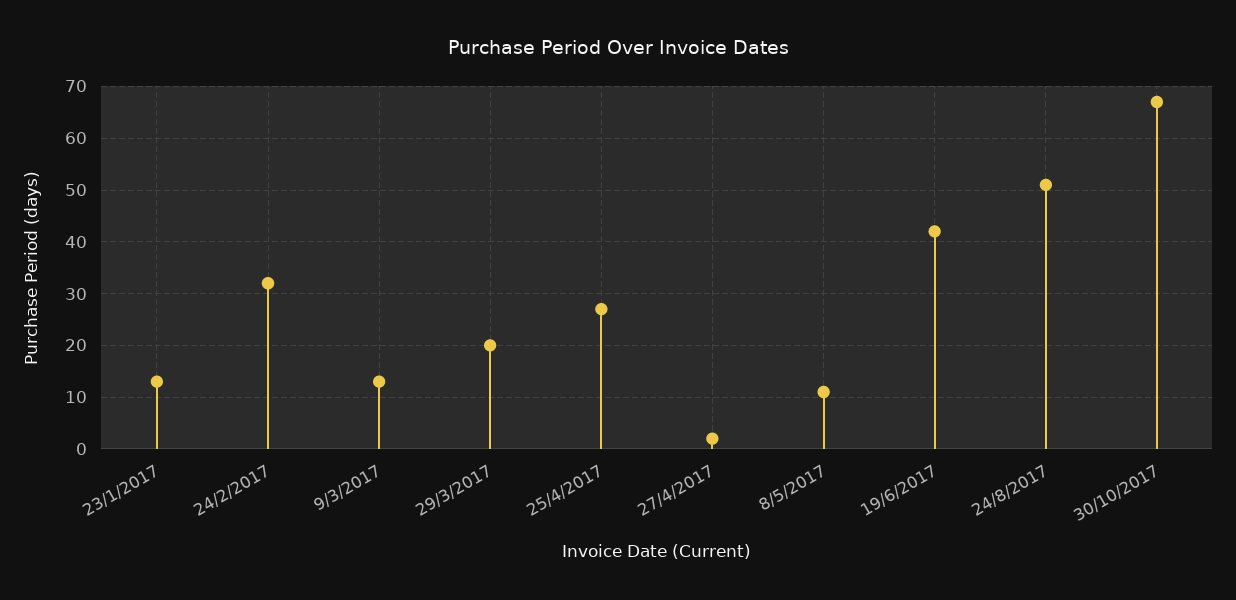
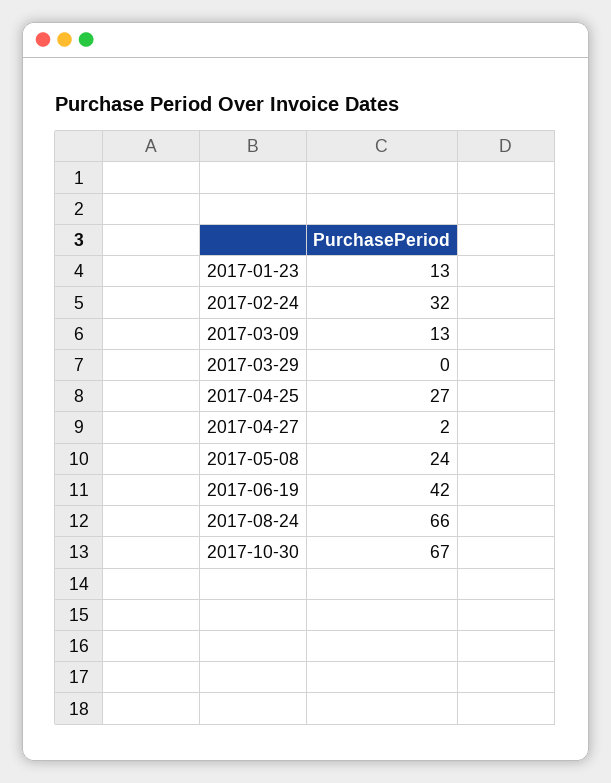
  {
    "23/1/2017": 13,
    "24/2/2017": 32,
    "9/3/2017": 13,
-   "29/3/2017": 20,
+   "29/3/2017": 0,
    "25/4/2017": 27,
    "27/4/2017": 2,
-   "8/5/2017": 10,
+   "8/5/2017": 24,
    "19/6/2017": 42,
-   "24/8/2017": 50,
+   "24/8/2017": 66,
    "30/10/2017": 67
  }

